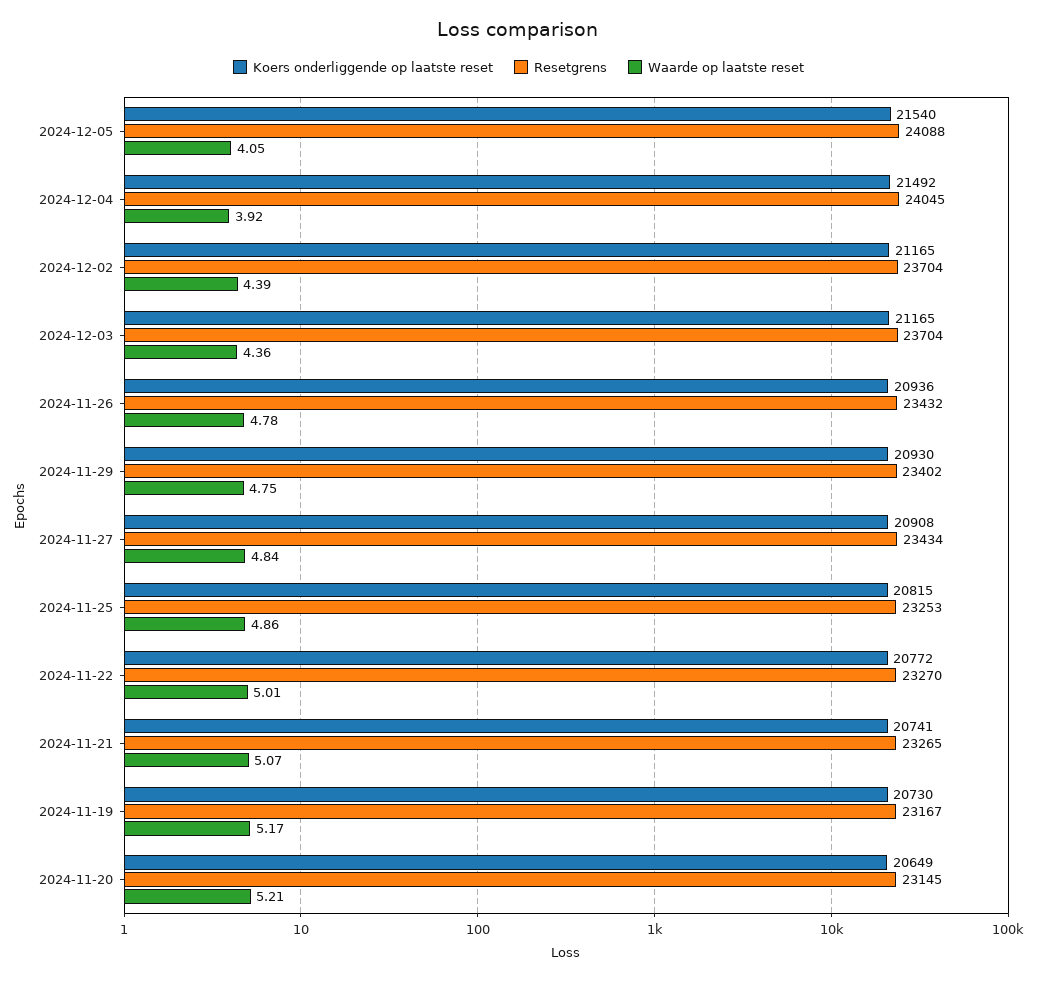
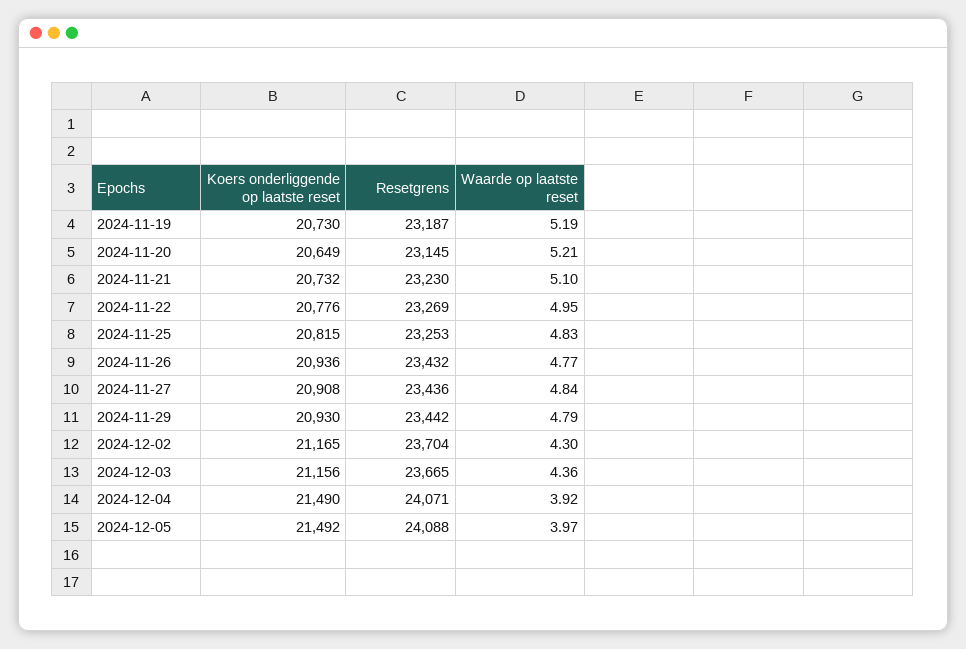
  {
    "Koers onderliggende op laatste reset": {
-     "2024-12-05": 21540,
+     "2024-12-05": 21492,
-     "2024-12-04": 21492,
+     "2024-12-04": 21490,
      "2024-12-02": 21165,
-     "2024-12-03": 21165,
+     "2024-12-03": 21156,
      "2024-11-26": 20936,
      "2024-11-29": 20930,
      "2024-11-27": 20908,
      "2024-11-25": 20815,
-     "2024-11-22": 20772,
+     "2024-11-22": 20776,
-     "2024-11-21": 20741,
+     "2024-11-21": 20732,
      "2024-11-19": 20730,
      "2024-11-20": 20649
    },
    "Resetgrens": {
      "2024-12-05": 24088,
-     "2024-12-04": 24045,
+     "2024-12-04": 24071,
      "2024-12-02": 23704,
-     "2024-12-03": 23704,
+     "2024-12-03": 23665,
      "2024-11-26": 23432,
-     "2024-11-29": 23402,
+     "2024-11-29": 23442,
-     "2024-11-27": 23434,
+     "2024-11-27": 23436,
      "2024-11-25": 23253,
-     "2024-11-22": 23270,
+     "2024-11-22": 23269,
-     "2024-11-21": 23265,
+     "2024-11-21": 23230,
-     "2024-11-19": 23167,
+     "2024-11-19": 23187,
      "2024-11-20": 23145
    },
    "Waarde op laatste reset": {
-     "2024-12-05": 4.05,
+     "2024-12-05": 3.97,
      "2024-12-04": 3.92,
-     "2024-12-02": 4.39,
+     "2024-12-02": 4.3,
      "2024-12-03": 4.36,
-     "2024-11-26": 4.78,
+     "2024-11-26": 4.77,
-     "2024-11-29": 4.75,
+     "2024-11-29": 4.79,
      "2024-11-27": 4.84,
-     "2024-11-25": 4.86,
+     "2024-11-25": 4.83,
-     "2024-11-22": 5.01,
+     "2024-11-22": 4.95,
-     "2024-11-21": 5.07,
+     "2024-11-21": 5.1,
-     "2024-11-19": 5.17,
+     "2024-11-19": 5.19,
      "2024-11-20": 5.21
    }
  }

